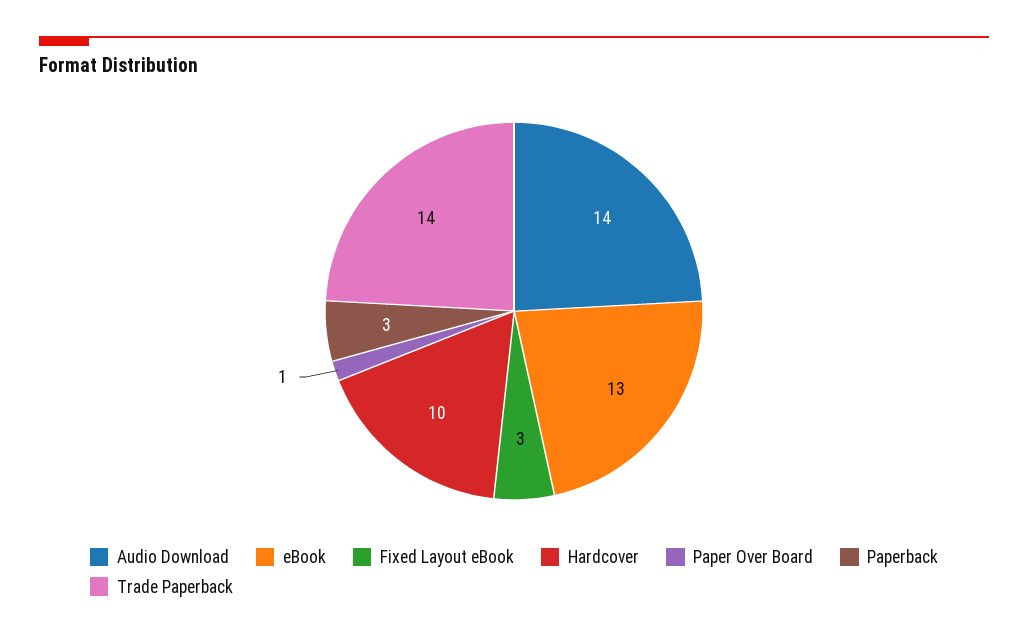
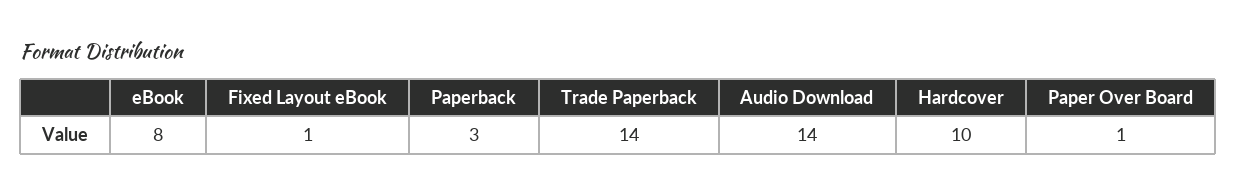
  {
    "Audio Download": 14,
-   "eBook": 13,
+   "eBook": 8,
-   "Fixed Layout eBook": 3,
+   "Fixed Layout eBook": 1,
    "Hardcover": 10,
    "Paper Over Board": 1,
    "Paperback": 3,
    "Trade Paperback": 14
  }

